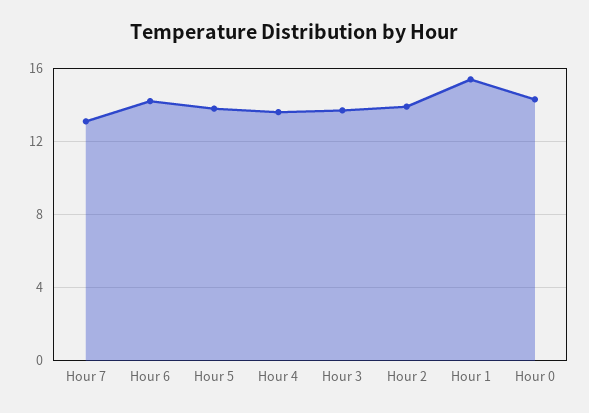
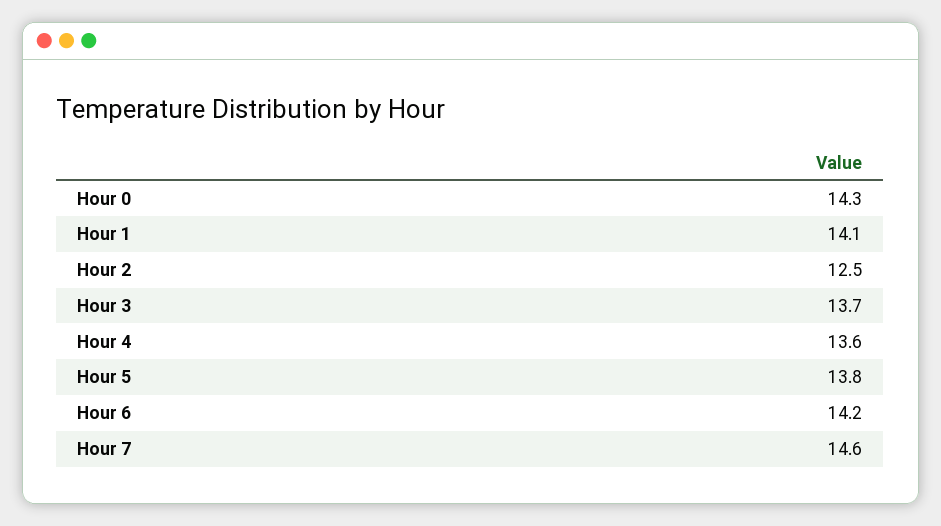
  {
-   "Hour 7": 13,
+   "Hour 7": 14.6,
    "Hour 6": 14.2,
    "Hour 5": 13.8,
    "Hour 4": 13.6,
    "Hour 3": 13.7,
-   "Hour 2": 14,
+   "Hour 2": 12.5,
-   "Hour 1": 15.5,
+   "Hour 1": 14.1,
    "Hour 0": 14.3
  }

